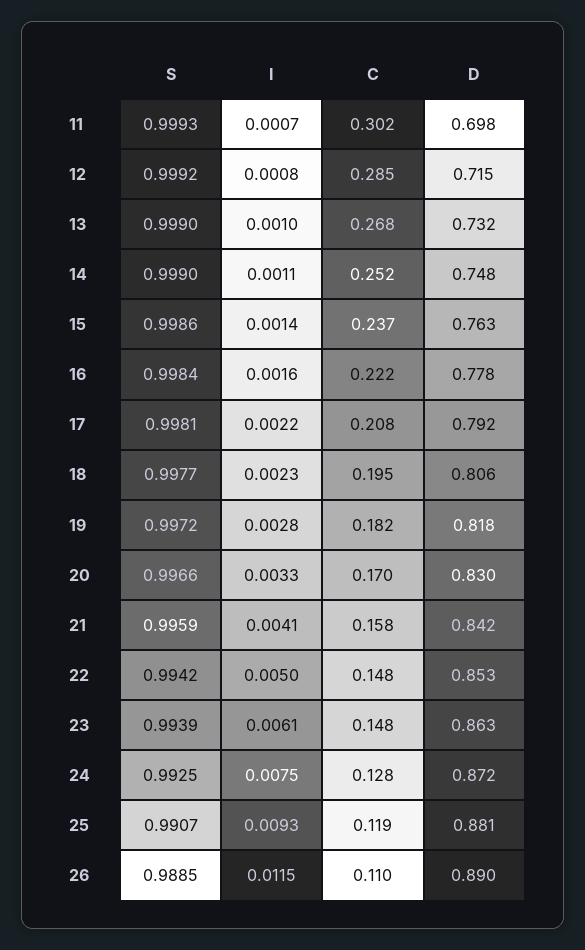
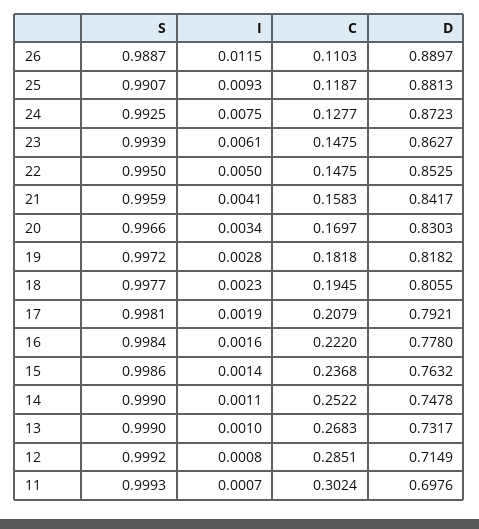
  {
    "S": {
      "11": 0.9993,
      "12": 0.9992,
      "13": 0.999,
      "14": 0.999,
      "15": 0.9986,
      "16": 0.9984,
      "17": 0.9981,
      "18": 0.9977,
      "19": 0.9972,
      "20": 0.9966,
      "21": 0.9959,
-     "22": 0.9942,
+     "22": 0.995,
      "23": 0.9939,
      "24": 0.9925,
      "25": 0.9907,
-     "26": 0.9885
+     "26": 0.9887
    },
    "I": {
      "11": 0.0007,
      "12": 0.0008,
      "13": 0.001,
      "14": 0.0011,
      "15": 0.0014,
      "16": 0.0016,
-     "17": 0.0022,
+     "17": 0.0019,
      "18": 0.0023,
      "19": 0.0028,
-     "20": 0.0033,
+     "20": 0.0034,
      "21": 0.0041,
      "22": 0.005,
      "23": 0.0061,
      "24": 0.0075,
      "25": 0.0093,
      "26": 0.0115
    },
    "C": {
      "11": 0.3024,
      "12": 0.2851,
      "13": 0.2683,
      "14": 0.2522,
      "15": 0.2368,
      "16": 0.222,
      "17": 0.2079,
      "18": 0.1945,
      "19": 0.1818,
      "20": 0.1697,
      "21": 0.1583,
      "22": 0.1475,
      "23": 0.1475,
      "24": 0.1277,
      "25": 0.1187,
      "26": 0.1103
    },
    "D": {
      "11": 0.6976,
      "12": 0.7149,
      "13": 0.7317,
      "14": 0.7478,
      "15": 0.7632,
      "16": 0.778,
      "17": 0.7921,
      "18": 0.8055,
      "19": 0.8182,
      "20": 0.8303,
      "21": 0.8417,
      "22": 0.8525,
      "23": 0.8627,
      "24": 0.8723,
      "25": 0.8813,
      "26": 0.8897
    }
  }

